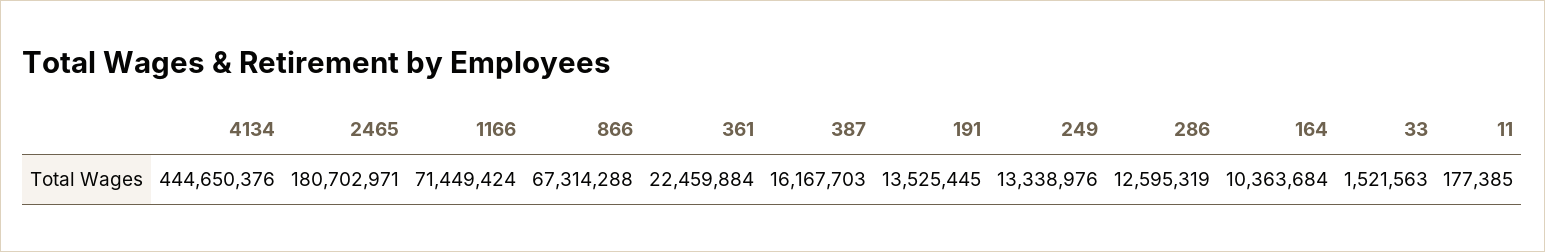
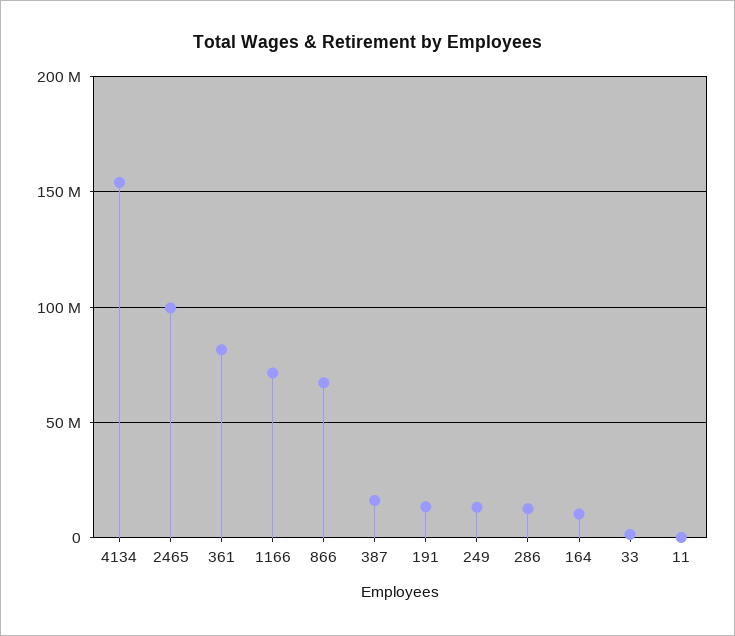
  {
-   "4134": 444650376,
+   "4134": 155000000,
-   "2465": 180702971,
+   "2465": 100000000,
    "1166": 71449424,
    "866": 67314288,
-   "361": 22459884,
+   "361": 80000000,
    "387": 16167703,
    "191": 13525445,
    "249": 13338976,
    "286": 12595319,
    "164": 10363684,
    "33": 1521563,
    "11": 177385
  }

